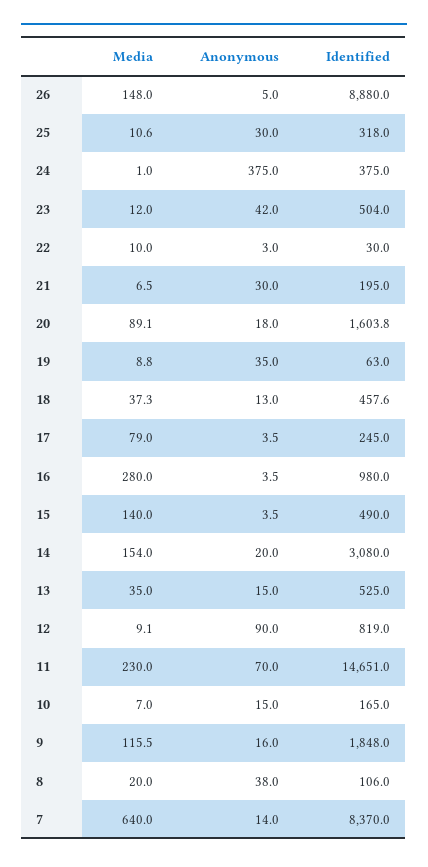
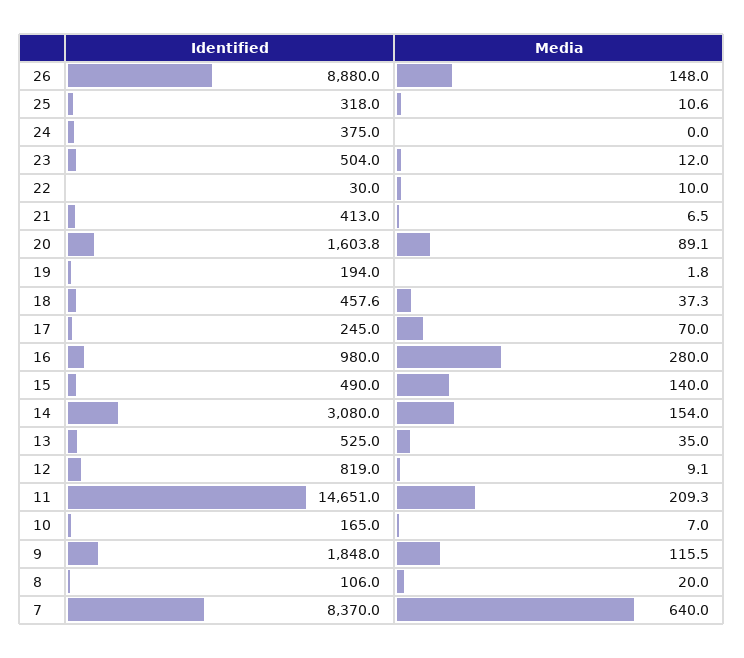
  {
    "Media": {
      "26": 148,
      "25": 10.6,
-     "24": 1,
+     "24": 0,
      "23": 12,
      "22": 10,
      "21": 6.5,
      "20": 89.1,
-     "19": 8.8,
+     "19": 1.8,
      "18": 37.3,
-     "17": 79,
+     "17": 70,
      "16": 280,
      "15": 140,
      "14": 154,
      "13": 35,
      "12": 9.1,
-     "11": 230,
+     "11": 209.3,
      "10": 7,
      "9": 115.5,
      "8": 20,
      "7": 640
    },
-   "Anonymous": {
-     "26": 5,
-     "25": 30,
-     "24": 375,
-     "23": 42,
-     "22": 3,
-     "21": 30,
-     "20": 18,
-     "19": 35,
-     "18": 13,
-     "17": 3.5,
-     "16": 3.5,
-     "15": 3.5,
-     "14": 20,
-     "13": 15,
-     "12": 90,
-     "11": 70,
-     "10": 15,
-     "9": 16,
-     "8": 38,
-     "7": 14
-   },
    "Identified": {
      "26": 8880,
      "25": 318,
      "24": 375,
      "23": 504,
      "22": 30,
-     "21": 195,
+     "21": 413,
      "20": 1603.8,
-     "19": 63,
+     "19": 194,
      "18": 457.6,
      "17": 245,
      "16": 980,
      "15": 490,
      "14": 3080,
      "13": 525,
      "12": 819,
      "11": 14651,
      "10": 165,
      "9": 1848,
      "8": 106,
      "7": 8370
    }
  }

